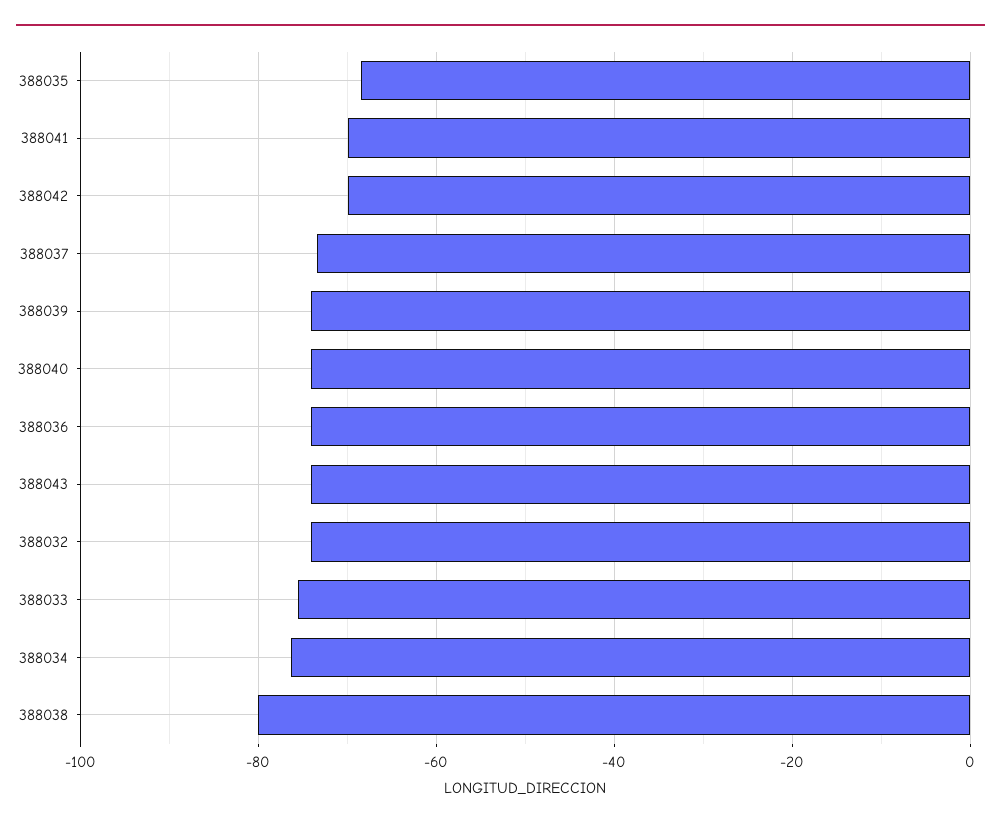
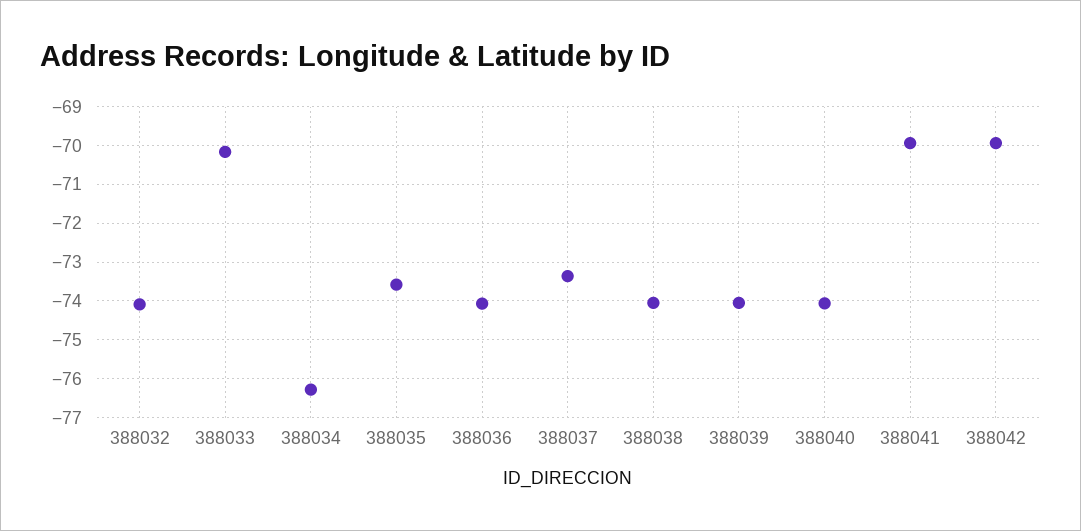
  {
-   "388035": -68,
+   "388035": -73.6,
    "388041": -70,
    "388042": -70,
    "388037": -73.4,
    "388039": -74,
    "388040": -74,
    "388036": -74,
-   "388043": -74,
    "388032": -74,
-   "388033": -76,
+   "388033": -70.2,
    "388034": -76.2,
-   "388038": -80
+   "388038": -74
  }

